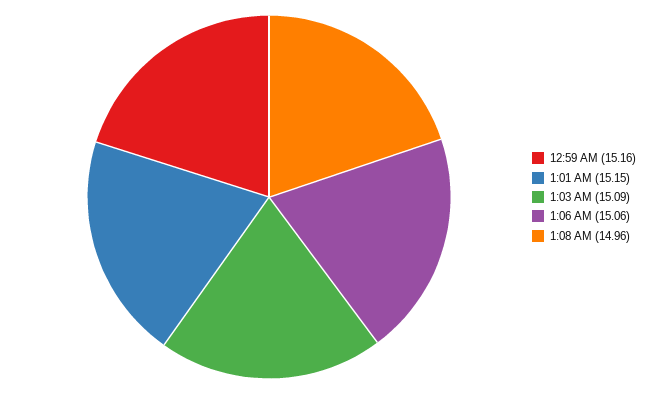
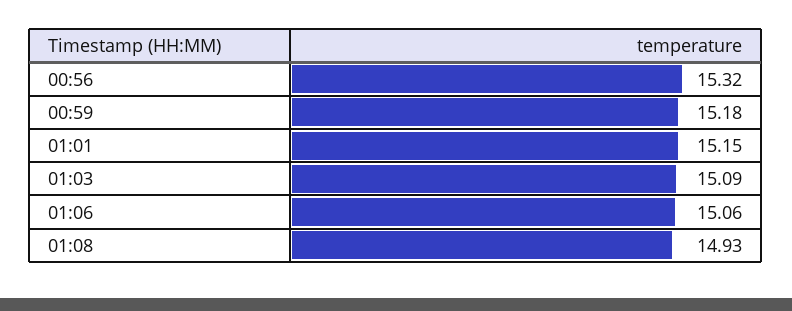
  {
-   "12:59 AM": 15.16,
+   "12:59 AM": 15.18,
    "1:01 AM": 15.15,
    "1:03 AM": 15.09,
    "1:06 AM": 15.06,
-   "1:08 AM": 14.96
+   "1:08 AM": 14.93,
+   "00:56": 15.32
  }

